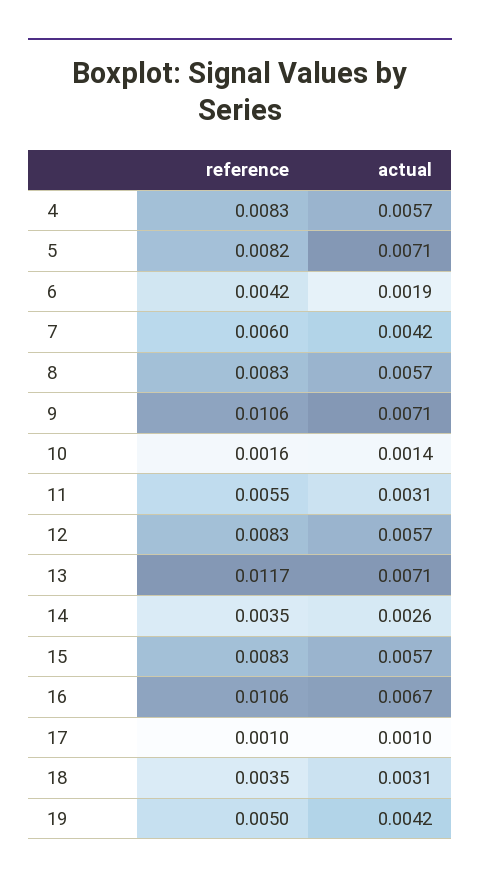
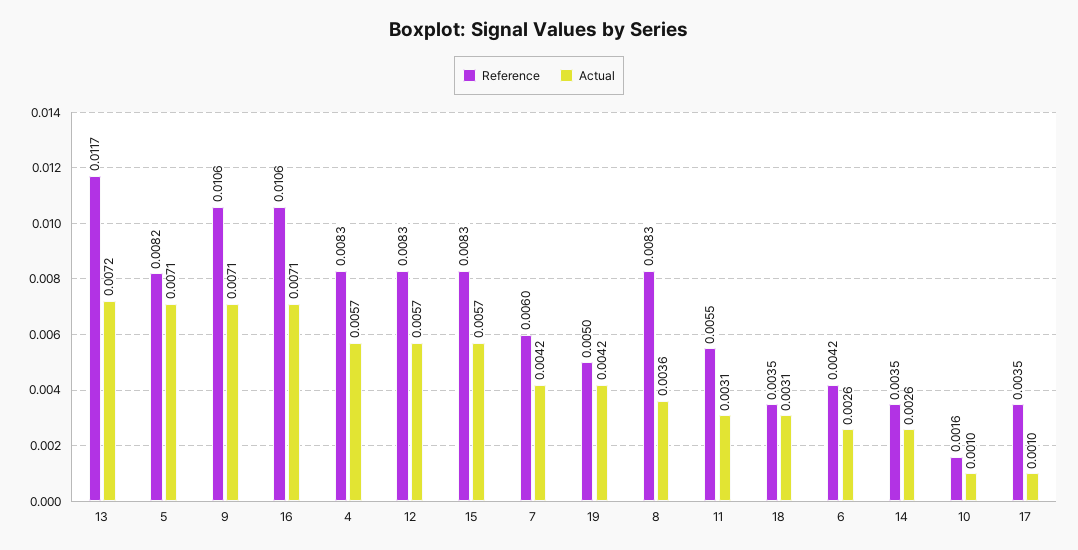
  {
    "reference": {
      "4": 0.0083,
      "5": 0.0082,
      "6": 0.0042,
      "7": 0.006,
      "8": 0.0083,
      "9": 0.0106,
      "10": 0.0016,
      "11": 0.0055,
      "12": 0.0083,
      "13": 0.0117,
      "14": 0.0035,
      "15": 0.0083,
      "16": 0.0106,
-     "17": 0.001,
+     "17": 0.0035,
      "18": 0.0035,
      "19": 0.005
    },
    "actual": {
      "4": 0.0057,
      "5": 0.0071,
-     "6": 0.0019,
+     "6": 0.0026,
      "7": 0.0042,
-     "8": 0.0057,
+     "8": 0.0036,
      "9": 0.0071,
-     "10": 0.0014,
+     "10": 0.001,
      "11": 0.0031,
      "12": 0.0057,
-     "13": 0.0071,
+     "13": 0.0072,
      "14": 0.0026,
      "15": 0.0057,
-     "16": 0.0067,
+     "16": 0.0071,
      "17": 0.001,
      "18": 0.0031,
      "19": 0.0042
    }
  }

